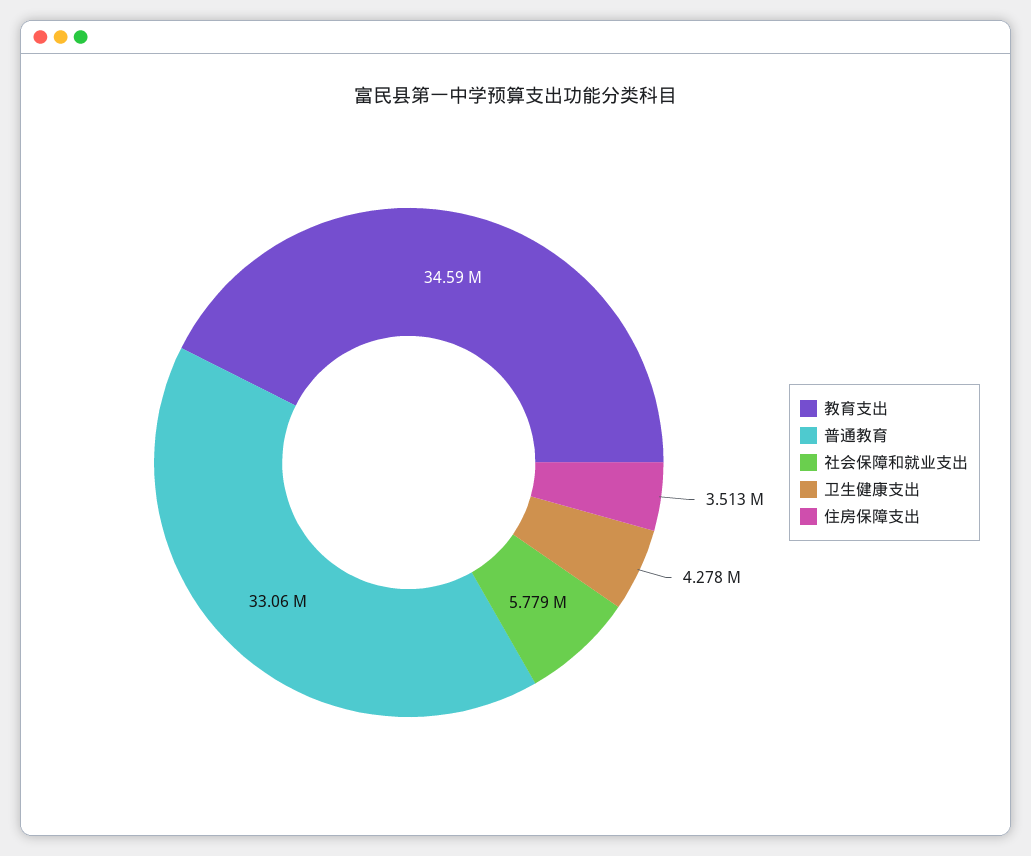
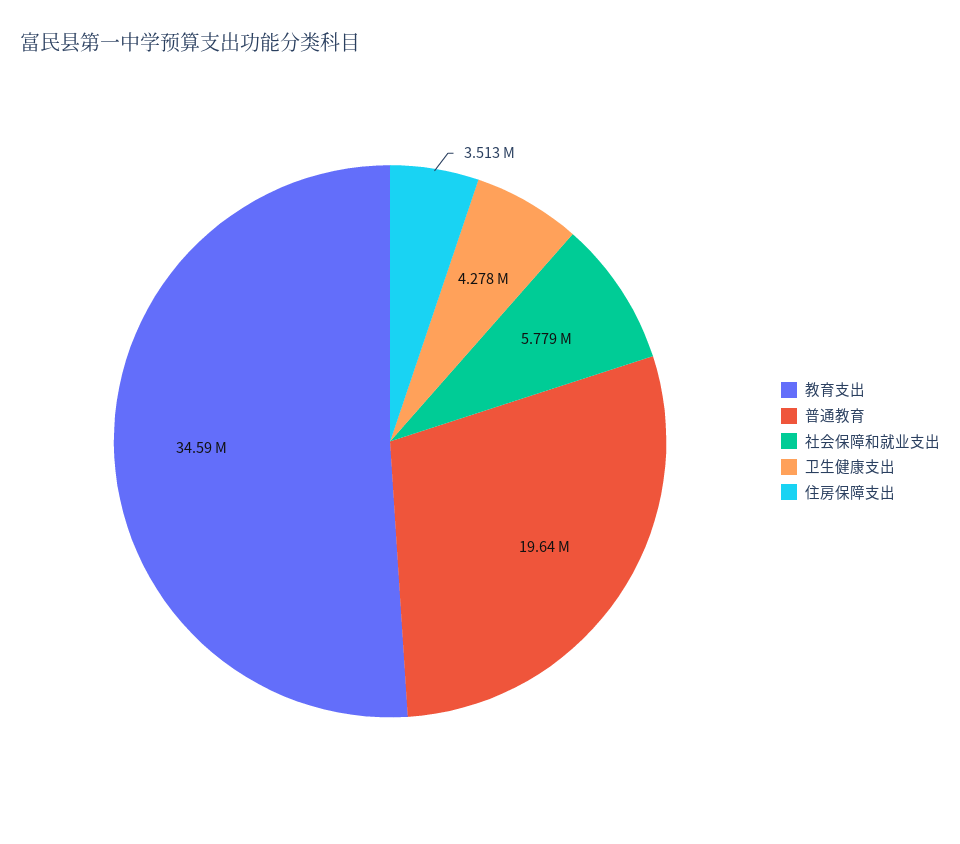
  {
    "教育支出": 34590000,
-   "普通教育": 33060000,
+   "普通教育": 19640000,
    "社会保障和就业支出": 5779000,
    "卫生健康支出": 4278000,
    "住房保障支出": 3513000
  }

